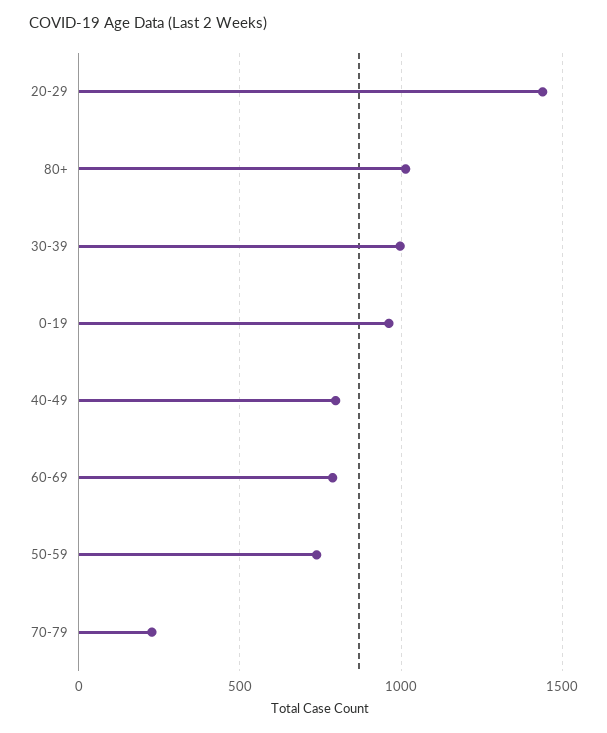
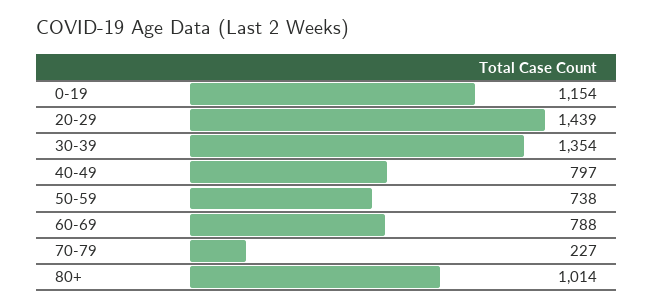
  {
    "20-29": 1439,
    "80+": 1014,
-   "30-39": 1000,
+   "30-39": 1354,
-   "0-19": 950,
+   "0-19": 1154,
    "40-49": 797,
    "60-69": 788,
    "50-59": 738,
    "70-79": 227
  }

